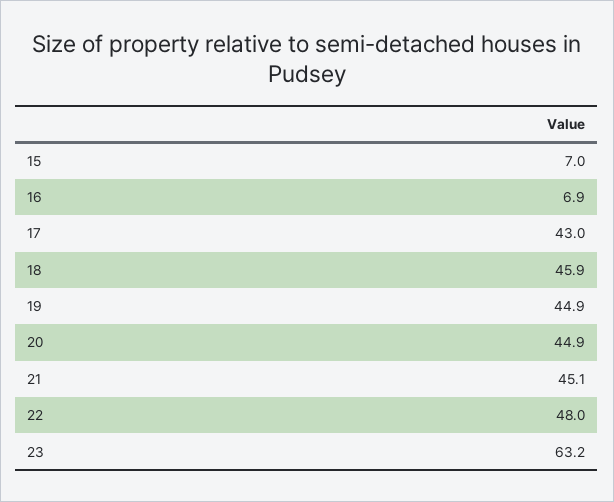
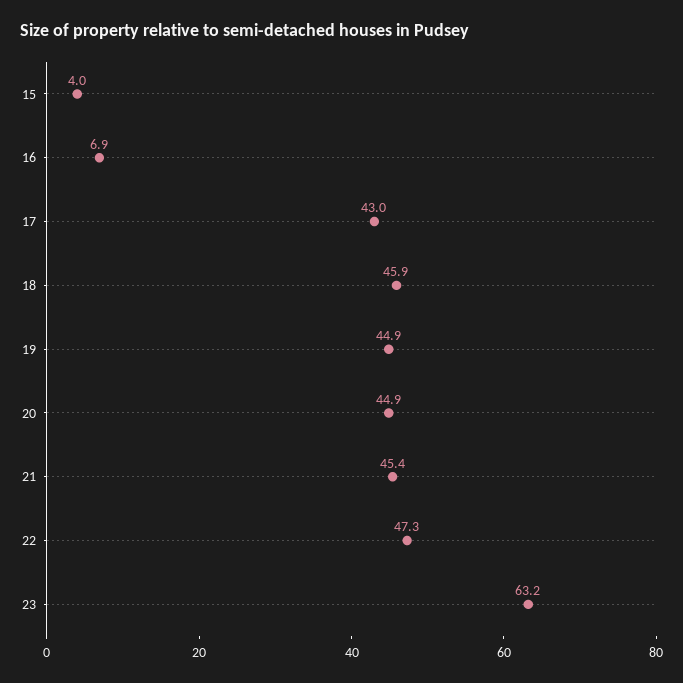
  {
-   "15": 7,
+   "15": 4,
    "16": 6.9,
    "17": 43,
    "18": 45.9,
    "19": 44.9,
    "20": 44.9,
-   "21": 45.1,
+   "21": 45.4,
-   "22": 48,
+   "22": 47.3,
    "23": 63.2
  }

